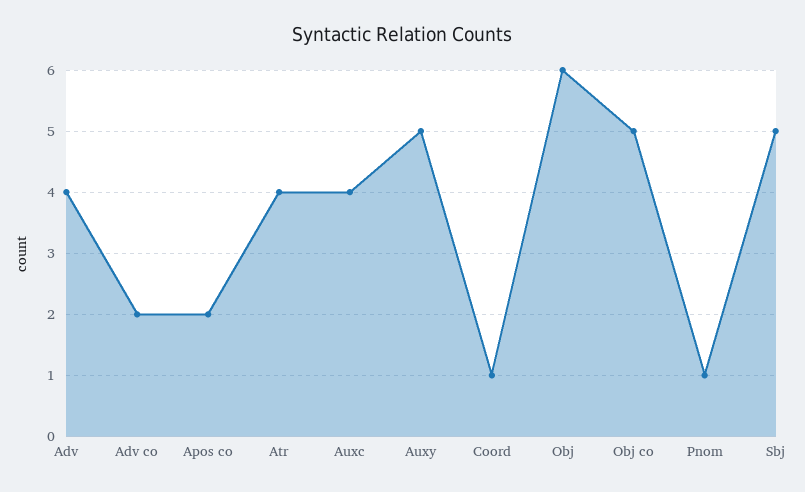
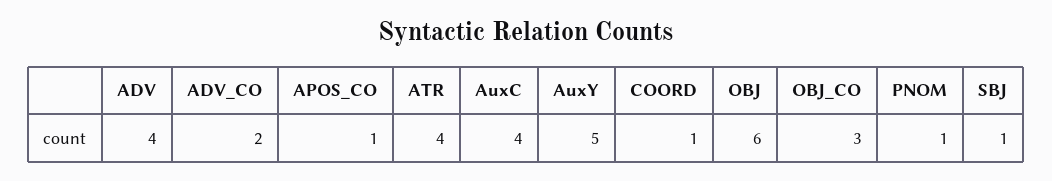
  {
    "Adv": 4,
    "Adv co": 2,
-   "Apos co": 2,
+   "Apos co": 1,
    "Atr": 4,
    "Auxc": 4,
    "Auxy": 5,
    "Coord": 1,
    "Obj": 6,
-   "Obj co": 5,
+   "Obj co": 3,
    "Pnom": 1,
-   "Sbj": 5
+   "Sbj": 1
  }

